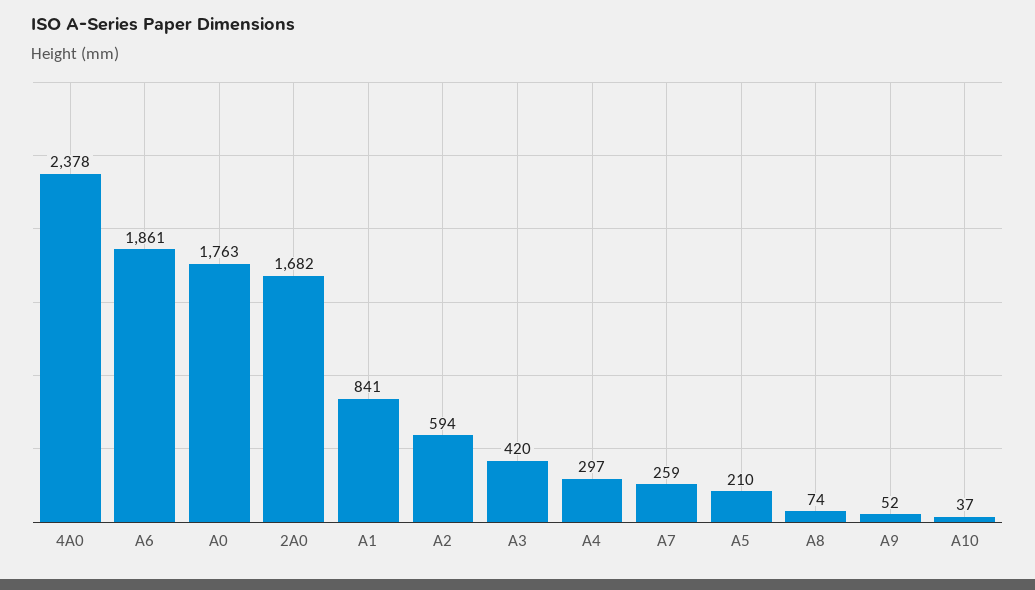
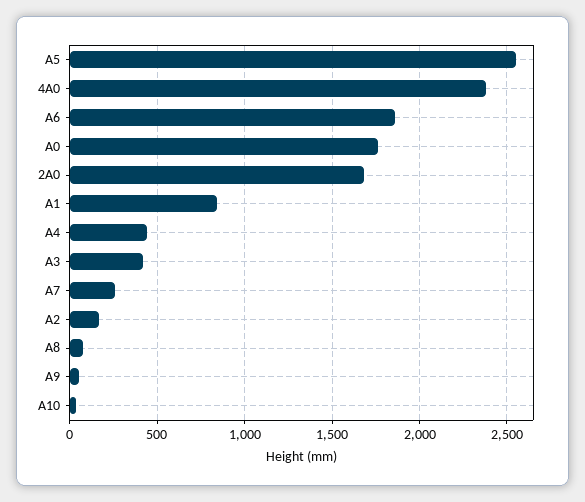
  {
    "4A0": 2378,
    "A6": 1861,
    "A0": 1763,
    "2A0": 1682,
    "A1": 841,
-   "A2": 594,
+   "A2": 150,
    "A3": 420,
-   "A4": 297,
+   "A4": 450,
    "A7": 259,
-   "A5": 210,
+   "A5": 2550,
    "A8": 74,
    "A9": 52,
    "A10": 37
  }

